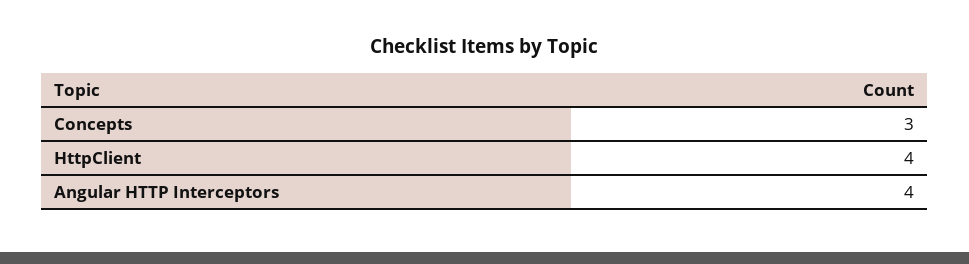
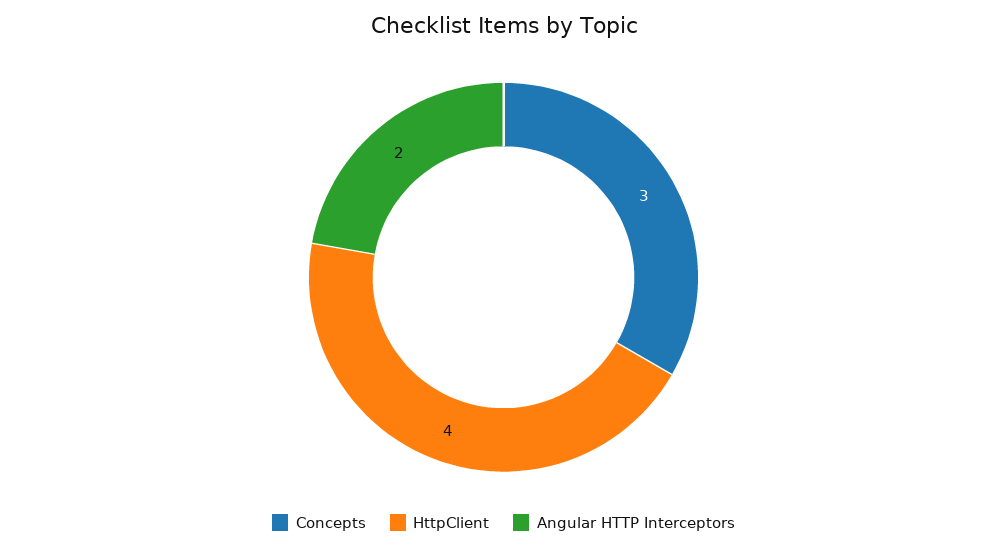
  {
    "Concepts": 3,
    "HttpClient": 4,
-   "Angular HTTP Interceptors": 4
+   "Angular HTTP Interceptors": 2
  }

